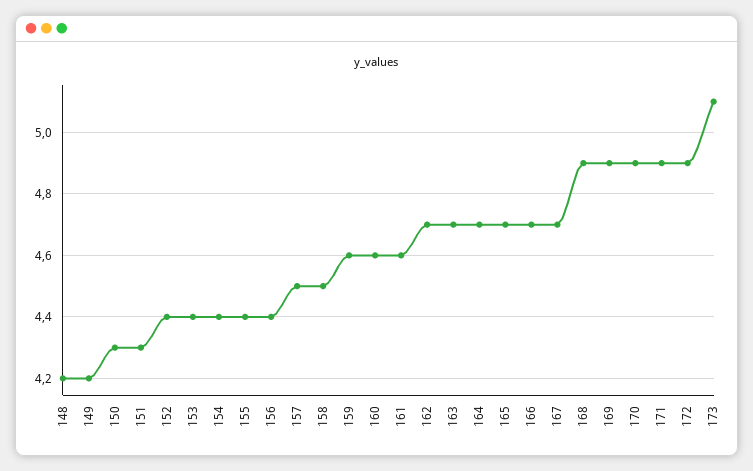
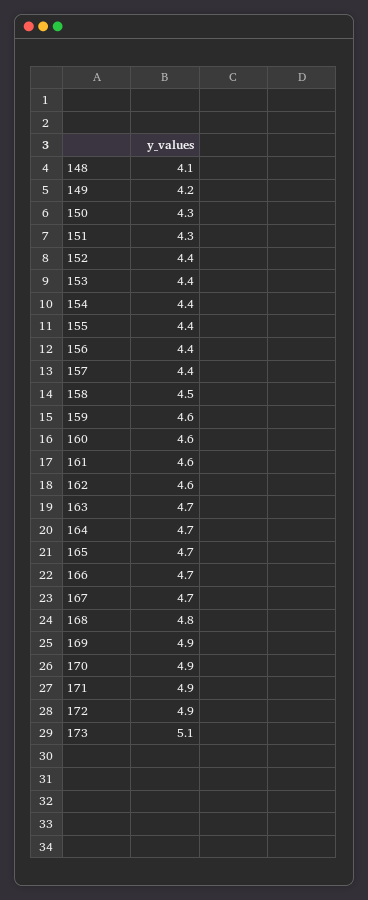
  {
-   "148": 4.2,
+   "148": 4.1,
    "149": 4.2,
    "150": 4.3,
    "151": 4.3,
    "152": 4.4,
    "153": 4.4,
    "154": 4.4,
    "155": 4.4,
    "156": 4.4,
-   "157": 4.5,
+   "157": 4.4,
    "158": 4.5,
    "159": 4.6,
    "160": 4.6,
    "161": 4.6,
-   "162": 4.7,
+   "162": 4.6,
    "163": 4.7,
    "164": 4.7,
    "165": 4.7,
    "166": 4.7,
    "167": 4.7,
-   "168": 4.9,
+   "168": 4.8,
    "169": 4.9,
    "170": 4.9,
    "171": 4.9,
    "172": 4.9,
    "173": 5.1
  }

